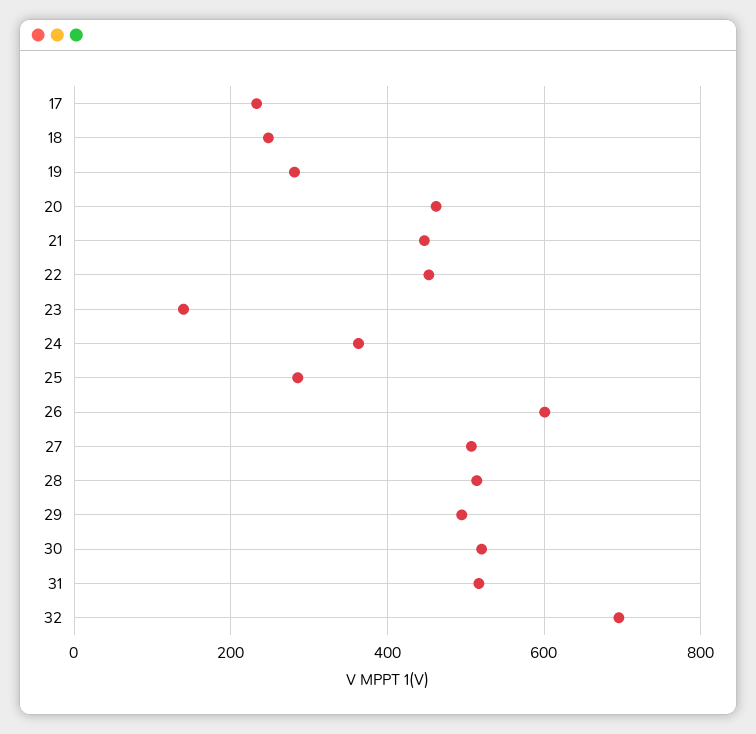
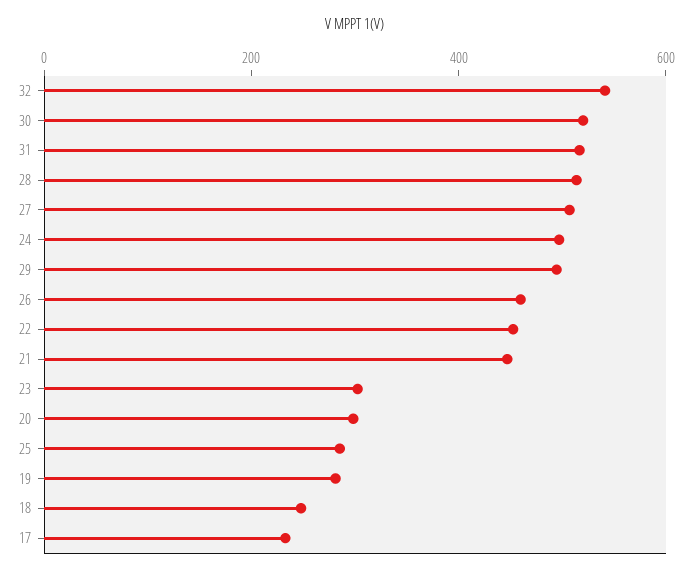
  {
    "17": 240,
    "18": 240,
    "19": 280,
-   "20": 460,
+   "20": 300,
    "21": 440,
    "22": 460,
-   "23": 140,
+   "23": 300,
-   "24": 360,
+   "24": 500,
    "25": 280,
-   "26": 600,
+   "26": 450,
    "27": 500,
    "28": 520,
    "29": 500,
    "30": 520,
    "31": 520,
-   "32": 700
+   "32": 550
  }

